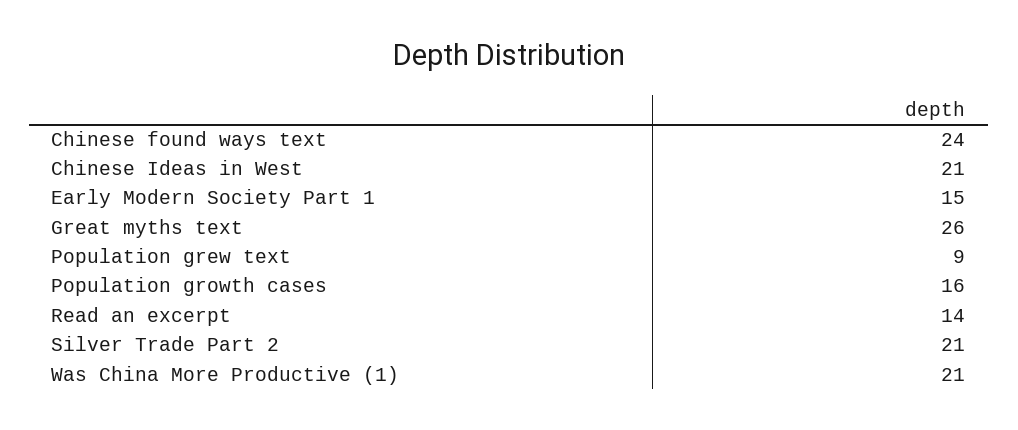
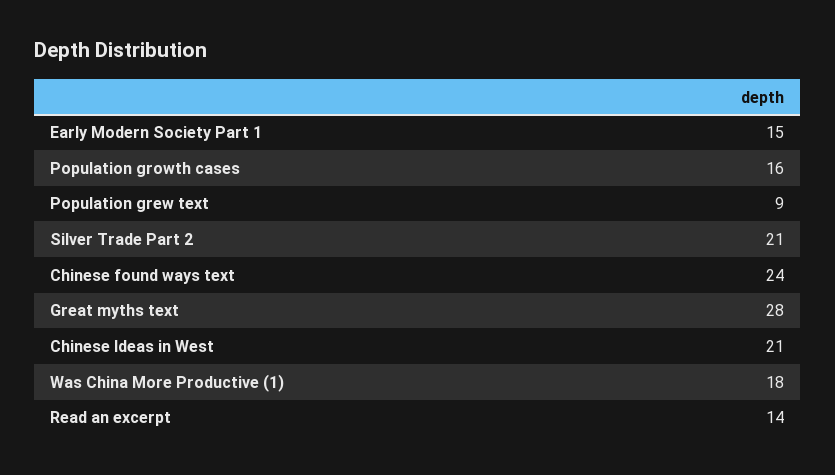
  {
    "Chinese found ways text": 24,
    "Chinese Ideas in West": 21,
    "Early Modern Society Part 1": 15,
-   "Great myths text": 26,
+   "Great myths text": 28,
    "Population grew text": 9,
    "Population growth cases": 16,
    "Read an excerpt": 14,
    "Silver Trade Part 2": 21,
-   "Was China More Productive (1)": 21
+   "Was China More Productive (1)": 18
  }

